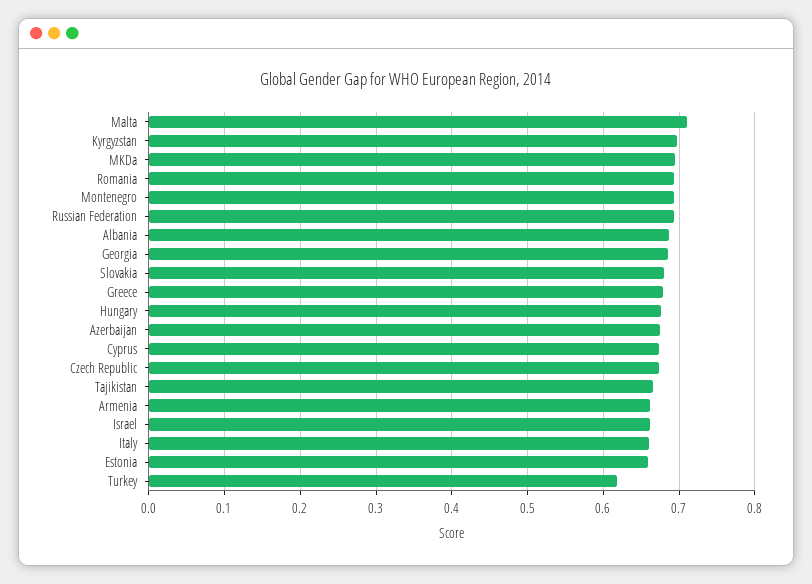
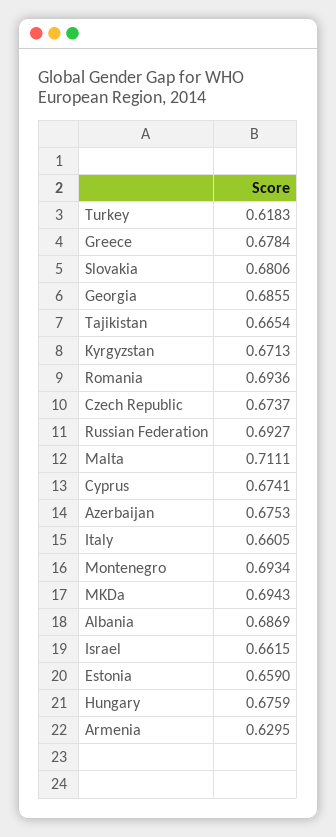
  {
    "Malta": 0.7111,
-   "Kyrgyzstan": 0.7,
+   "Kyrgyzstan": 0.6713,
    "MKDa": 0.6943,
    "Romania": 0.6936,
    "Montenegro": 0.6934,
    "Russian Federation": 0.6927,
    "Albania": 0.6869,
    "Georgia": 0.6855,
    "Slovakia": 0.6806,
    "Greece": 0.6784,
    "Hungary": 0.6759,
    "Azerbaijan": 0.6753,
    "Cyprus": 0.6741,
    "Czech Republic": 0.6737,
    "Tajikistan": 0.6654,
-   "Armenia": 0.66,
+   "Armenia": 0.6295,
    "Israel": 0.6615,
    "Italy": 0.6605,
    "Estonia": 0.659,
    "Turkey": 0.6183
  }

